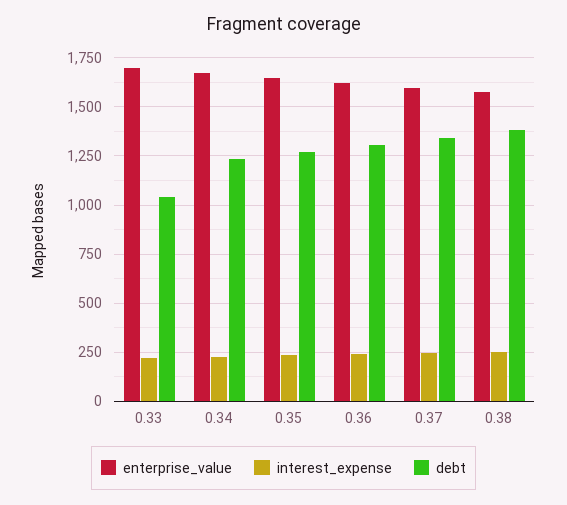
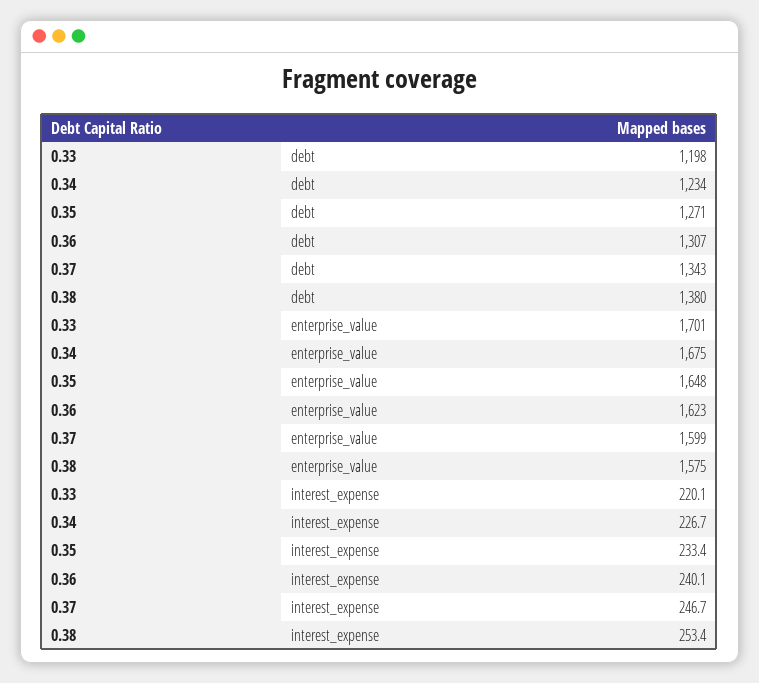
  {
    "enterprise_value": {
      "0.33": 1701,
      "0.34": 1675,
      "0.35": 1648,
      "0.36": 1623,
      "0.37": 1599,
      "0.38": 1575
    },
    "interest_expense": {
      "0.33": 220.1,
      "0.34": 226.7,
      "0.35": 233.4,
      "0.36": 240.1,
      "0.37": 246.7,
      "0.38": 253.4
    },
    "debt": {
-     "0.33": 1050,
+     "0.33": 1198,
      "0.34": 1234,
      "0.35": 1271,
      "0.36": 1307,
      "0.37": 1343,
      "0.38": 1380
    }
  }

